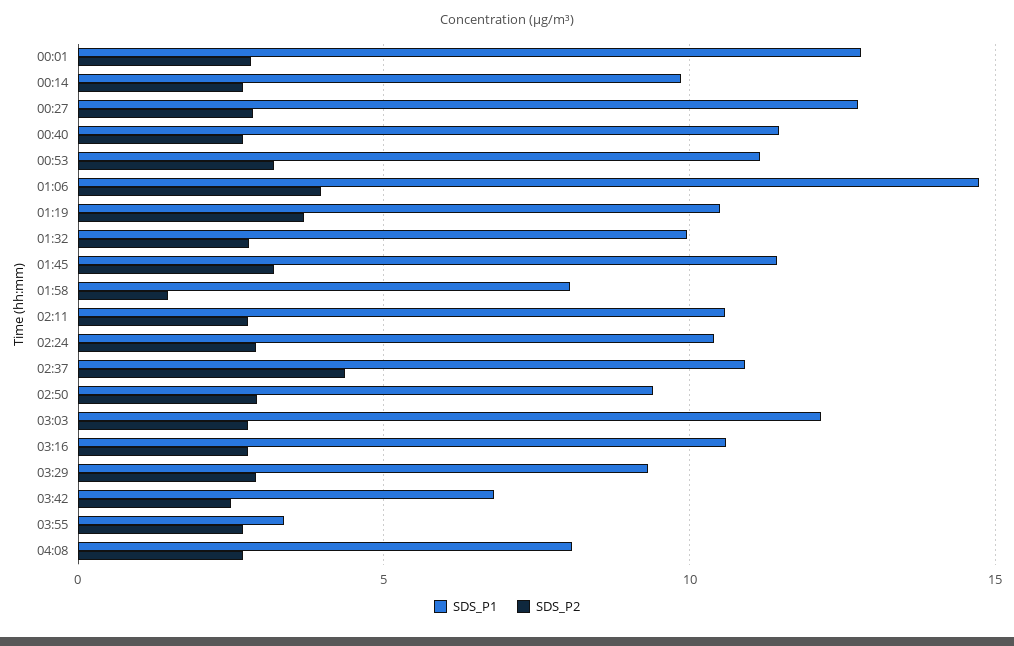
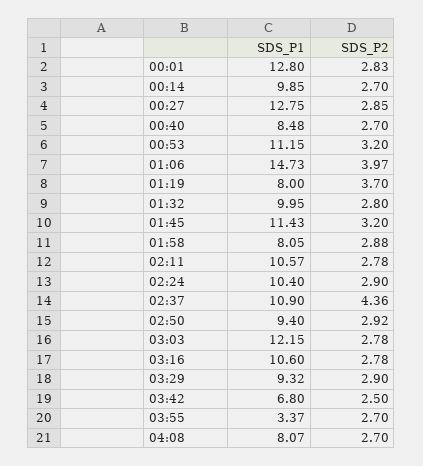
  {
    "SDS_P1": {
      "00:01": 12.8,
      "00:14": 9.85,
      "00:27": 12.75,
-     "00:40": 11.5,
+     "00:40": 8.48,
      "00:53": 11.15,
      "01:06": 14.73,
-     "01:19": 10.5,
+     "01:19": 8,
      "01:32": 9.95,
      "01:45": 11.43,
      "01:58": 8.05,
      "02:11": 10.57,
      "02:24": 10.4,
      "02:37": 10.9,
      "02:50": 9.4,
      "03:03": 12.15,
      "03:16": 10.6,
      "03:29": 9.32,
      "03:42": 6.8,
      "03:55": 3.37,
      "04:08": 8.07
    },
    "SDS_P2": {
      "00:01": 2.83,
      "00:14": 2.7,
      "00:27": 2.85,
      "00:40": 2.7,
      "00:53": 3.2,
      "01:06": 3.97,
      "01:19": 3.7,
      "01:32": 2.8,
      "01:45": 3.2,
-     "01:58": 1.5,
+     "01:58": 2.88,
      "02:11": 2.78,
      "02:24": 2.9,
      "02:37": 4.36,
      "02:50": 2.92,
      "03:03": 2.78,
      "03:16": 2.78,
      "03:29": 2.9,
      "03:42": 2.5,
      "03:55": 2.7,
      "04:08": 2.7
    }
  }

